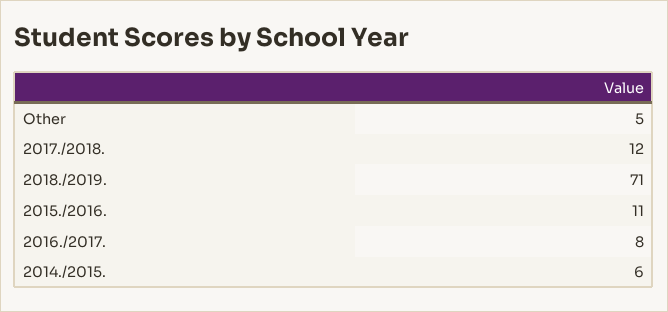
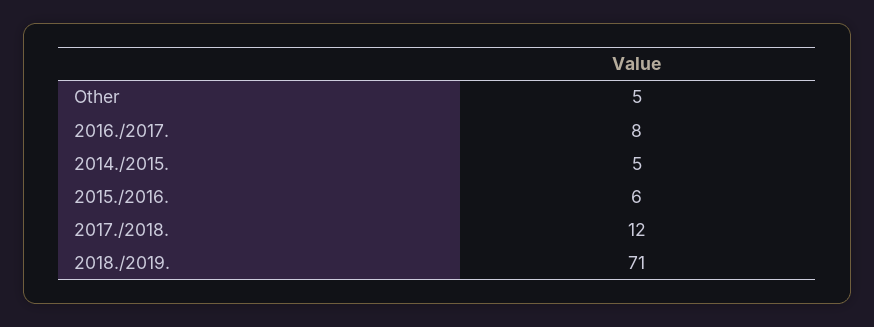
  {
    "Other": 5,
    "2017./2018.": 12,
    "2018./2019.": 71,
-   "2015./2016.": 11,
+   "2015./2016.": 6,
    "2016./2017.": 8,
-   "2014./2015.": 6
+   "2014./2015.": 5
  }

